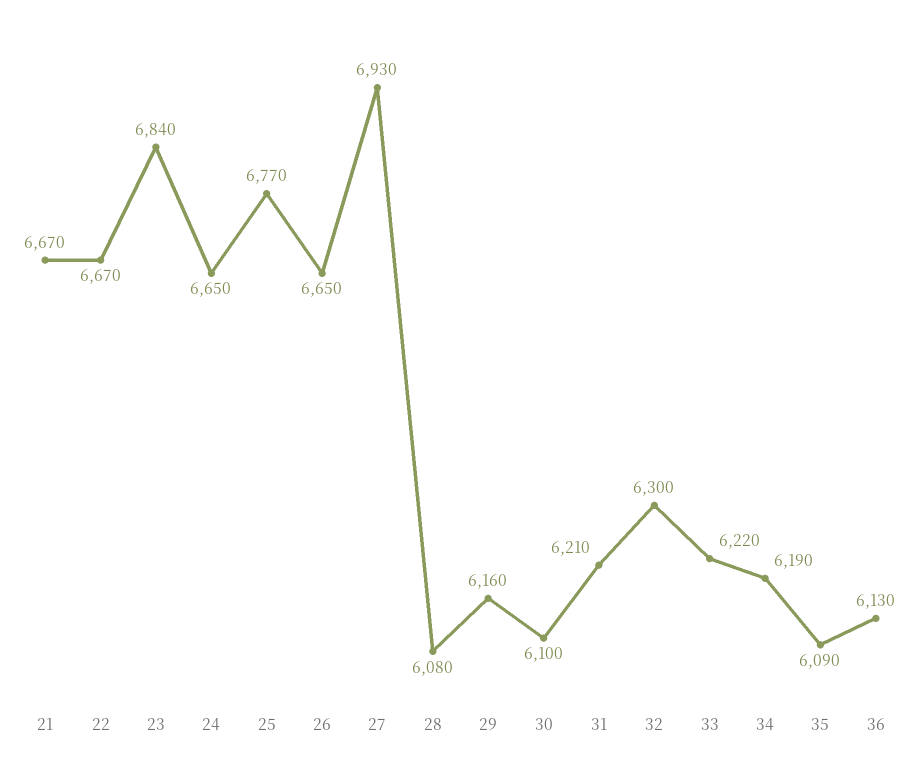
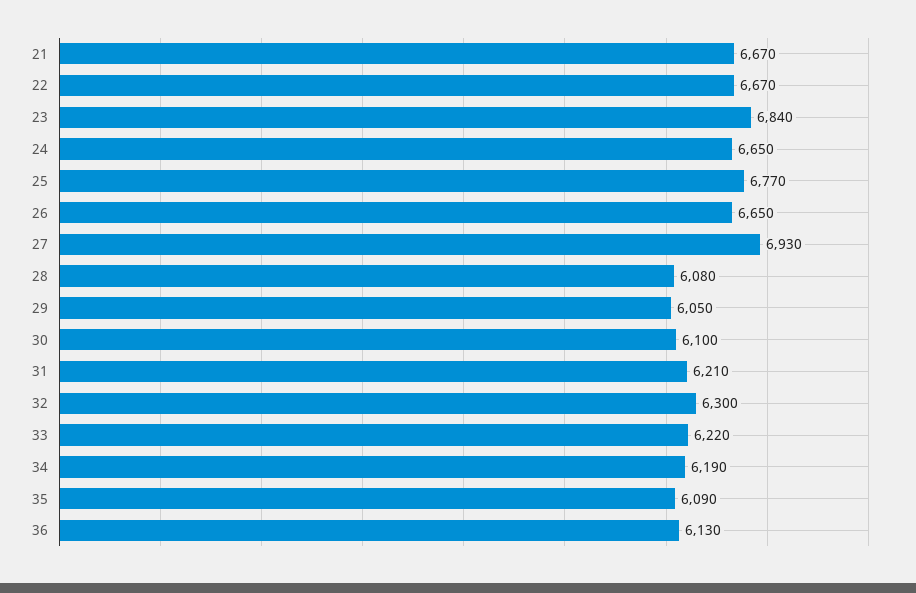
  {
    "21": 6670,
    "22": 6670,
    "23": 6840,
    "24": 6650,
    "25": 6770,
    "26": 6650,
    "27": 6930,
    "28": 6080,
-   "29": 6160,
+   "29": 6050,
    "30": 6100,
    "31": 6210,
    "32": 6300,
    "33": 6220,
    "34": 6190,
    "35": 6090,
    "36": 6130
  }

